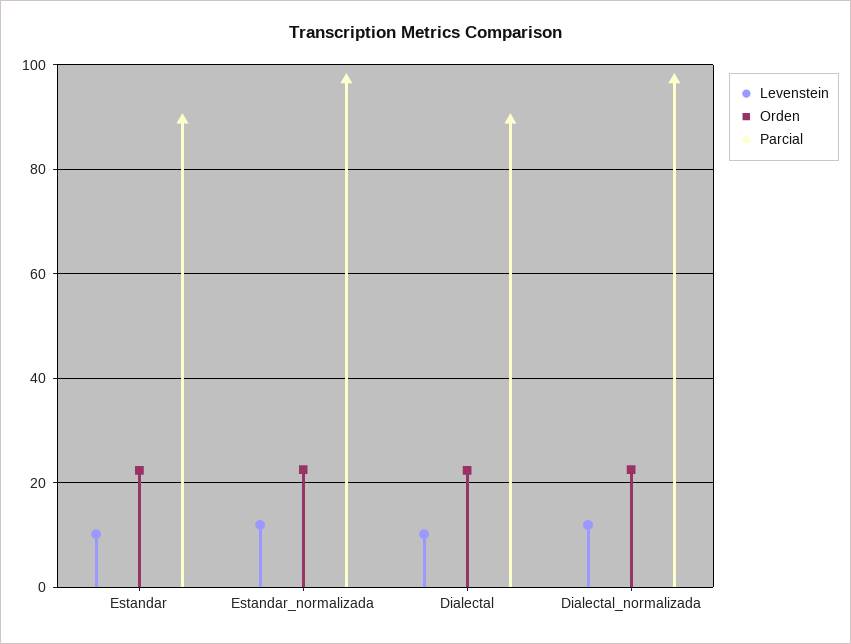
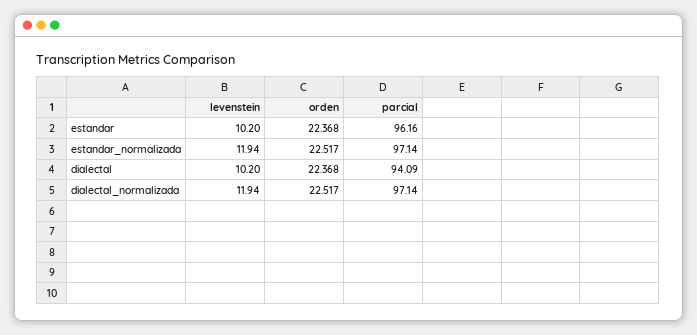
  {
    "Levenstein": {
      "Estandar": 10.2,
      "Estandar_normalizada": 11.94,
      "Dialectal": 10.2,
      "Dialectal_normalizada": 11.94
    },
    "Orden": {
      "Estandar": 22.368,
      "Estandar_normalizada": 22.517,
      "Dialectal": 22.368,
      "Dialectal_normalizada": 22.517
    },
    "Parcial": {
-     "Estandar": 90,
+     "Estandar": 96.16,
      "Estandar_normalizada": 97.14,
-     "Dialectal": 90,
+     "Dialectal": 94.09,
      "Dialectal_normalizada": 97.14
    }
  }

